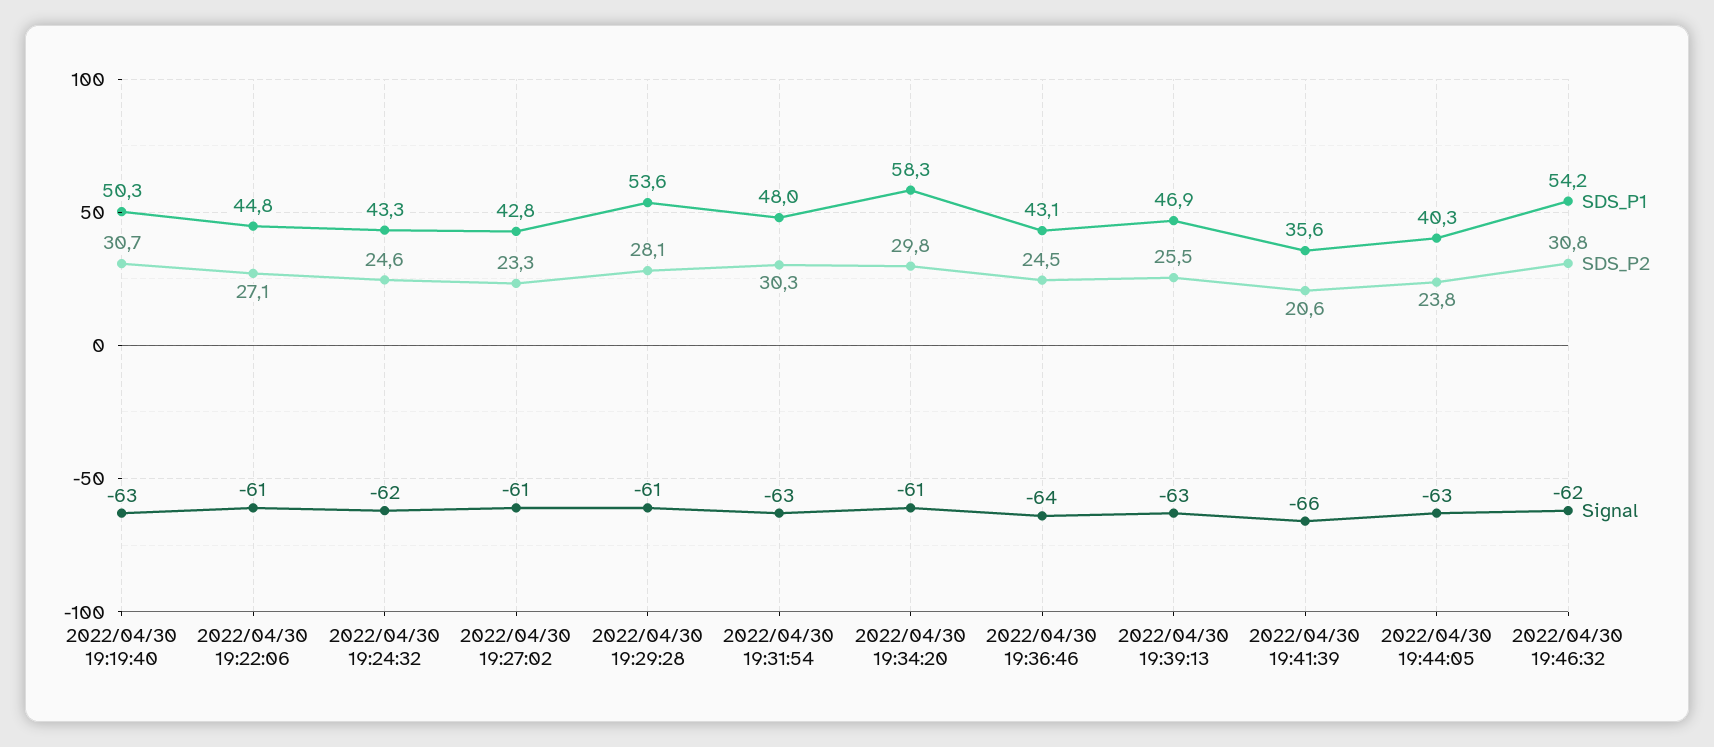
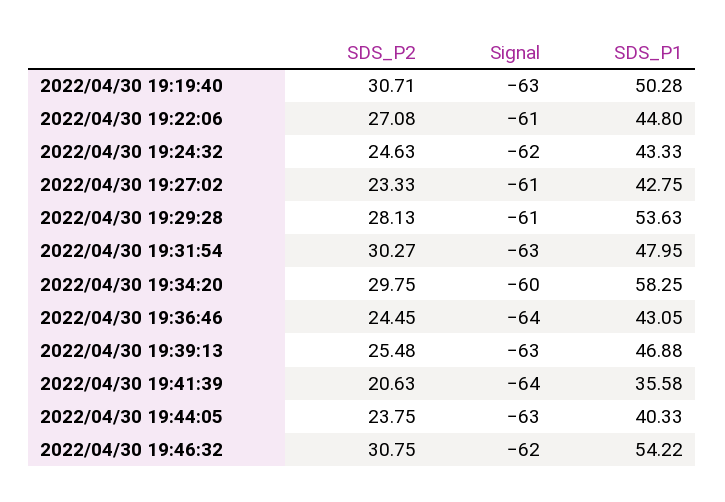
  {
    "SDS_P1": {
      "2022/04/30 19:19:40": 50.28,
      "2022/04/30 19:22:06": 44.8,
      "2022/04/30 19:24:32": 43.33,
      "2022/04/30 19:27:02": 42.75,
      "2022/04/30 19:29:28": 53.63,
      "2022/04/30 19:31:54": 47.95,
      "2022/04/30 19:34:20": 58.25,
      "2022/04/30 19:36:46": 43.05,
      "2022/04/30 19:39:13": 46.88,
      "2022/04/30 19:41:39": 35.58,
      "2022/04/30 19:44:05": 40.33,
      "2022/04/30 19:46:32": 54.22
    },
    "SDS_P2": {
      "2022/04/30 19:19:40": 30.71,
      "2022/04/30 19:22:06": 27.08,
      "2022/04/30 19:24:32": 24.63,
      "2022/04/30 19:27:02": 23.33,
      "2022/04/30 19:29:28": 28.13,
      "2022/04/30 19:31:54": 30.27,
      "2022/04/30 19:34:20": 29.75,
      "2022/04/30 19:36:46": 24.45,
      "2022/04/30 19:39:13": 25.48,
      "2022/04/30 19:41:39": 20.63,
      "2022/04/30 19:44:05": 23.75,
      "2022/04/30 19:46:32": 30.75
    },
    "Signal": {
      "2022/04/30 19:19:40": -63,
      "2022/04/30 19:22:06": -61,
      "2022/04/30 19:24:32": -62,
      "2022/04/30 19:27:02": -61,
      "2022/04/30 19:29:28": -61,
      "2022/04/30 19:31:54": -63,
-     "2022/04/30 19:34:20": -61,
+     "2022/04/30 19:34:20": -60,
      "2022/04/30 19:36:46": -64,
      "2022/04/30 19:39:13": -63,
-     "2022/04/30 19:41:39": -66,
+     "2022/04/30 19:41:39": -64,
      "2022/04/30 19:44:05": -63,
      "2022/04/30 19:46:32": -62
    }
  }

